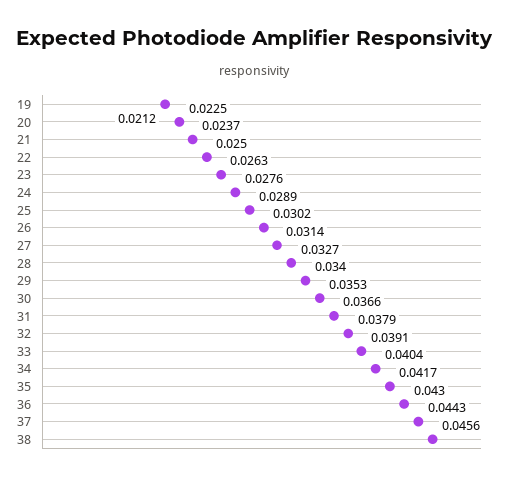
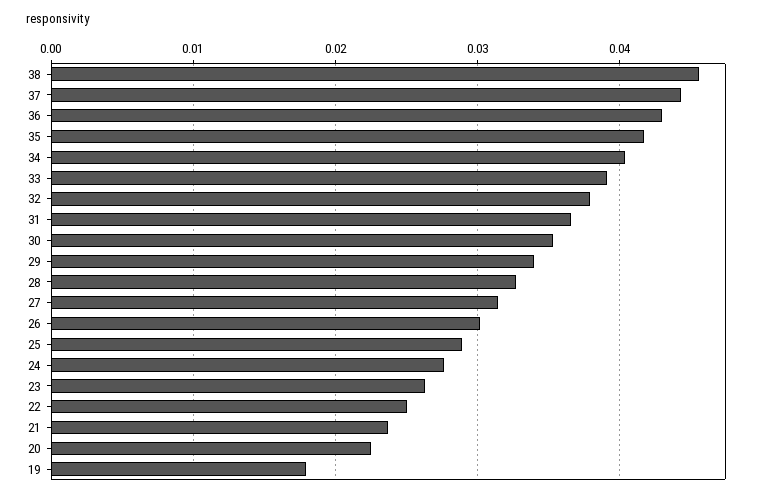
  {
-   "19": 0.0212,
+   "19": 0.018,
    "20": 0.0225,
    "21": 0.0237,
    "22": 0.025,
    "23": 0.0263,
    "24": 0.0276,
    "25": 0.0289,
    "26": 0.0302,
    "27": 0.0314,
    "28": 0.0327,
    "29": 0.034,
    "30": 0.0353,
    "31": 0.0366,
    "32": 0.0379,
    "33": 0.0391,
    "34": 0.0404,
    "35": 0.0417,
    "36": 0.043,
    "37": 0.0443,
    "38": 0.0456
  }

